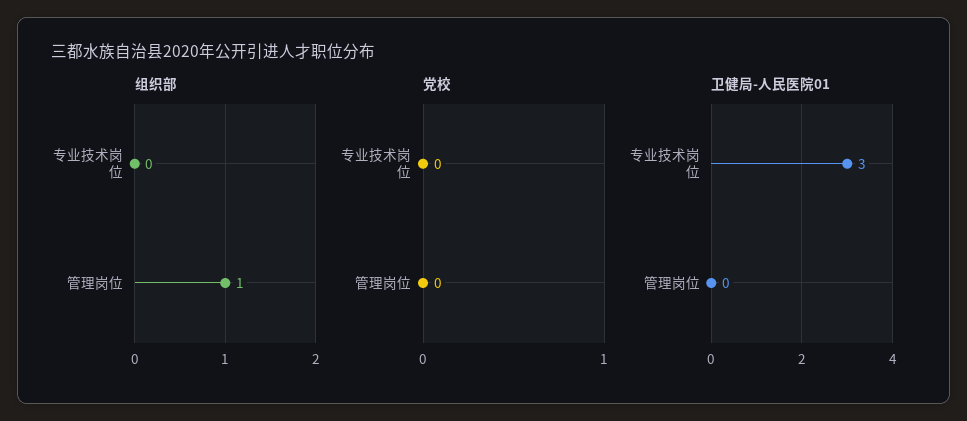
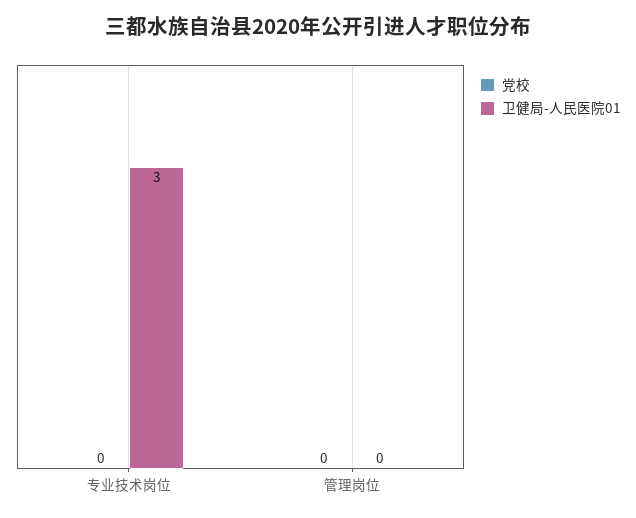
  {
-   "组织部": {
-     "专业技术岗位": 0,
-     "管理岗位": 1
-   },
    "党校": {
      "专业技术岗位": 0,
      "管理岗位": 0
    },
    "卫健局-人民医院01": {
      "专业技术岗位": 3,
      "管理岗位": 0
    }
  }

